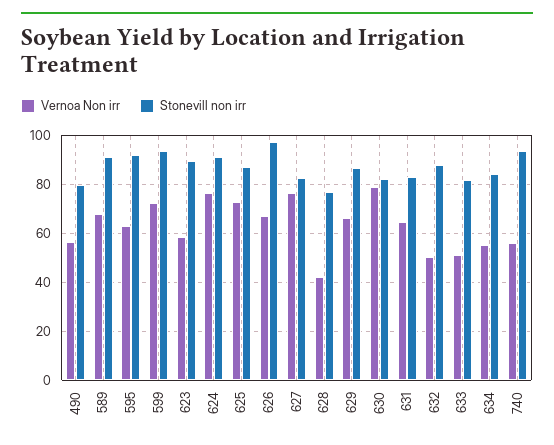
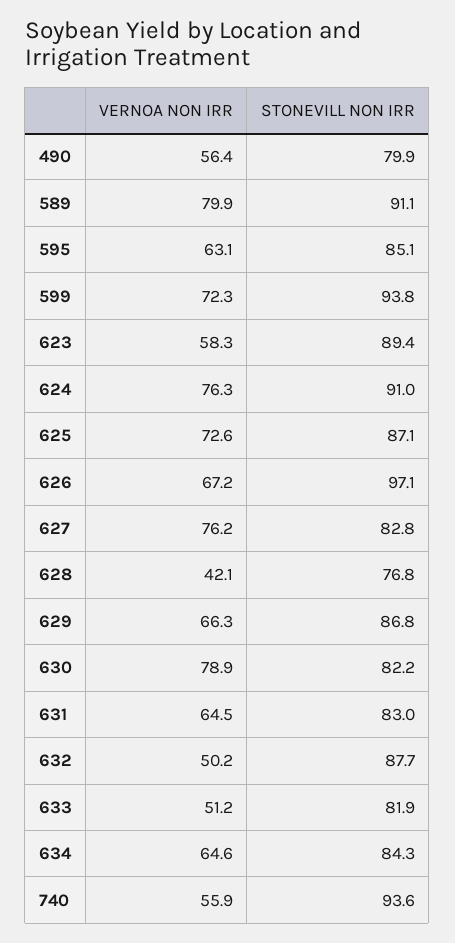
  {
    "Vernoa Non irr": {
      "490": 56.4,
-     "589": 67.5,
+     "589": 79.9,
      "595": 63.1,
      "599": 72.3,
      "623": 58.3,
      "624": 76.3,
      "625": 72.6,
      "626": 67.2,
      "627": 76.2,
      "628": 42.1,
      "629": 66.3,
      "630": 78.9,
      "631": 64.5,
      "632": 50.2,
      "633": 51.2,
-     "634": 55,
+     "634": 64.6,
      "740": 55.9
    },
    "Stonevill non irr": {
      "490": 79.9,
      "589": 91.1,
-     "595": 92.5,
+     "595": 85.1,
      "599": 93.8,
      "623": 89.4,
      "624": 91,
      "625": 87.1,
      "626": 97.1,
      "627": 82.8,
      "628": 76.8,
      "629": 86.8,
      "630": 82.2,
      "631": 83,
      "632": 87.7,
      "633": 81.9,
      "634": 84.3,
      "740": 93.6
    }
  }

